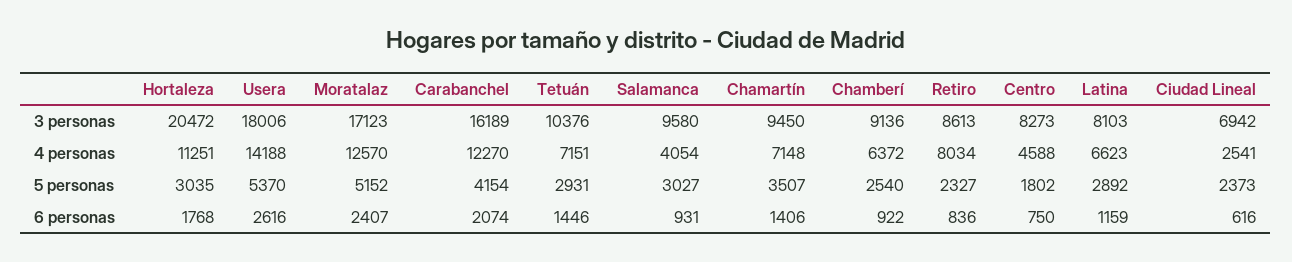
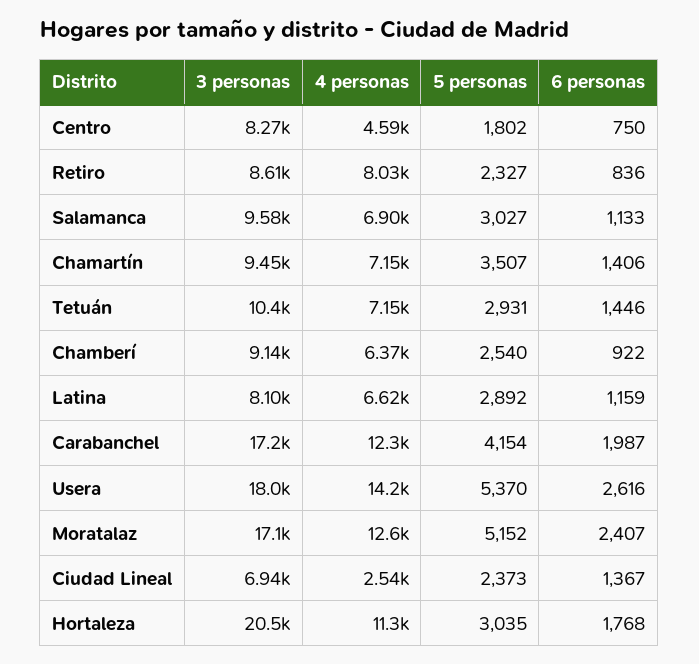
  {
    "Hortaleza": {
      "3 personas": 20472,
      "4 personas": 11251,
      "5 personas": 3035,
      "6 personas": 1768
    },
    "Usera": {
      "3 personas": 18006,
      "4 personas": 14188,
      "5 personas": 5370,
      "6 personas": 2616
    },
    "Moratalaz": {
      "3 personas": 17123,
      "4 personas": 12570,
      "5 personas": 5152,
      "6 personas": 2407
    },
    "Carabanchel": {
-     "3 personas": 16189,
+     "3 personas": 17200,
      "4 personas": 12270,
      "5 personas": 4154,
-     "6 personas": 2074
+     "6 personas": 1987
    },
    "Tetuán": {
      "3 personas": 10376,
      "4 personas": 7151,
      "5 personas": 2931,
      "6 personas": 1446
    },
    "Salamanca": {
      "3 personas": 9580,
-     "4 personas": 4054,
+     "4 personas": 6900,
      "5 personas": 3027,
-     "6 personas": 931
+     "6 personas": 1133
    },
    "Chamartín": {
      "3 personas": 9450,
      "4 personas": 7148,
      "5 personas": 3507,
      "6 personas": 1406
    },
    "Chamberí": {
      "3 personas": 9136,
      "4 personas": 6372,
      "5 personas": 2540,
      "6 personas": 922
    },
    "Retiro": {
      "3 personas": 8613,
      "4 personas": 8034,
      "5 personas": 2327,
      "6 personas": 836
    },
    "Centro": {
      "3 personas": 8273,
      "4 personas": 4588,
      "5 personas": 1802,
      "6 personas": 750
    },
    "Latina": {
      "3 personas": 8103,
      "4 personas": 6623,
      "5 personas": 2892,
      "6 personas": 1159
    },
    "Ciudad Lineal": {
      "3 personas": 6942,
      "4 personas": 2541,
      "5 personas": 2373,
-     "6 personas": 616
+     "6 personas": 1367
    }
  }

